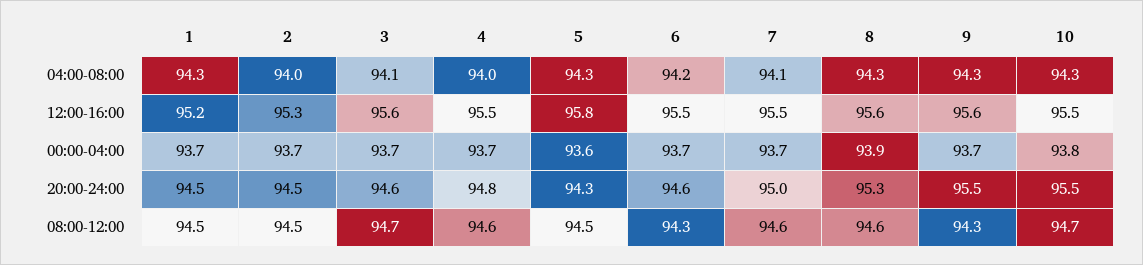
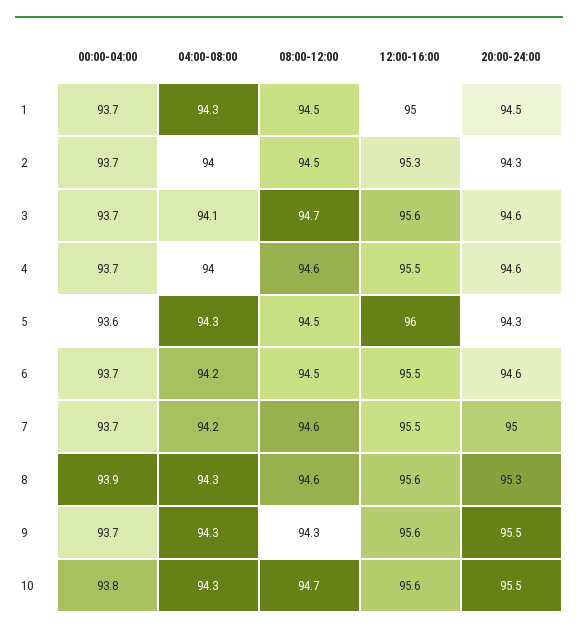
  {
    "1": {
      "04:00-08:00": 94.3,
-     "12:00-16:00": 95.2,
+     "12:00-16:00": 95,
      "00:00-04:00": 93.7,
      "20:00-24:00": 94.5,
      "08:00-12:00": 94.5
    },
    "2": {
      "04:00-08:00": 94,
      "12:00-16:00": 95.3,
      "00:00-04:00": 93.7,
-     "20:00-24:00": 94.5,
+     "20:00-24:00": 94.3,
      "08:00-12:00": 94.5
    },
    "3": {
      "04:00-08:00": 94.1,
      "12:00-16:00": 95.6,
      "00:00-04:00": 93.7,
      "20:00-24:00": 94.6,
      "08:00-12:00": 94.7
    },
    "4": {
      "04:00-08:00": 94,
      "12:00-16:00": 95.5,
      "00:00-04:00": 93.7,
-     "20:00-24:00": 94.8,
+     "20:00-24:00": 94.6,
      "08:00-12:00": 94.6
    },
    "5": {
      "04:00-08:00": 94.3,
-     "12:00-16:00": 95.8,
+     "12:00-16:00": 96,
      "00:00-04:00": 93.6,
      "20:00-24:00": 94.3,
      "08:00-12:00": 94.5
    },
    "6": {
      "04:00-08:00": 94.2,
      "12:00-16:00": 95.5,
      "00:00-04:00": 93.7,
      "20:00-24:00": 94.6,
-     "08:00-12:00": 94.3
+     "08:00-12:00": 94.5
    },
    "7": {
-     "04:00-08:00": 94.1,
+     "04:00-08:00": 94.2,
      "12:00-16:00": 95.5,
      "00:00-04:00": 93.7,
      "20:00-24:00": 95,
      "08:00-12:00": 94.6
    },
    "8": {
      "04:00-08:00": 94.3,
      "12:00-16:00": 95.6,
      "00:00-04:00": 93.9,
      "20:00-24:00": 95.3,
      "08:00-12:00": 94.6
    },
    "9": {
      "04:00-08:00": 94.3,
      "12:00-16:00": 95.6,
      "00:00-04:00": 93.7,
      "20:00-24:00": 95.5,
      "08:00-12:00": 94.3
    },
    "10": {
      "04:00-08:00": 94.3,
-     "12:00-16:00": 95.5,
+     "12:00-16:00": 95.6,
      "00:00-04:00": 93.8,
      "20:00-24:00": 95.5,
      "08:00-12:00": 94.7
    }
  }

